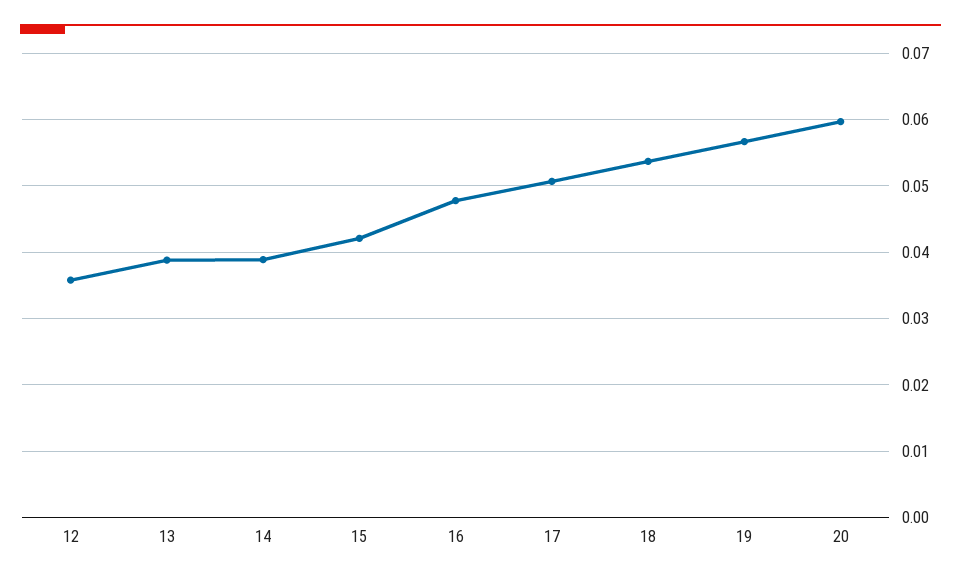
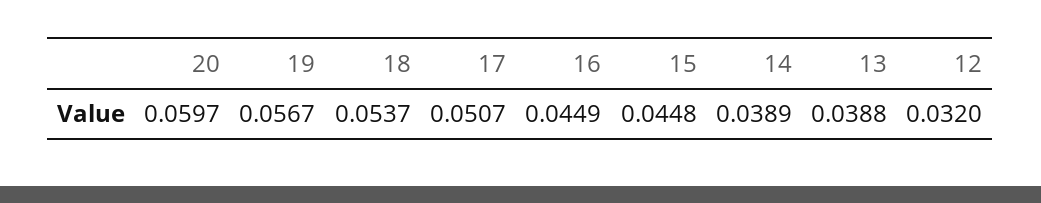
  {
-   "12": 0.036,
+   "12": 0.032,
    "13": 0.0388,
    "14": 0.0389,
-   "15": 0.042,
+   "15": 0.0448,
-   "16": 0.048,
+   "16": 0.0449,
    "17": 0.0507,
    "18": 0.0537,
    "19": 0.0567,
    "20": 0.0597
  }

